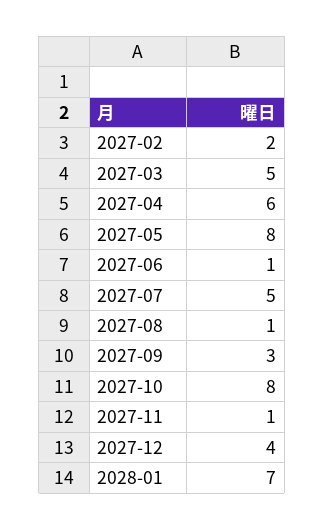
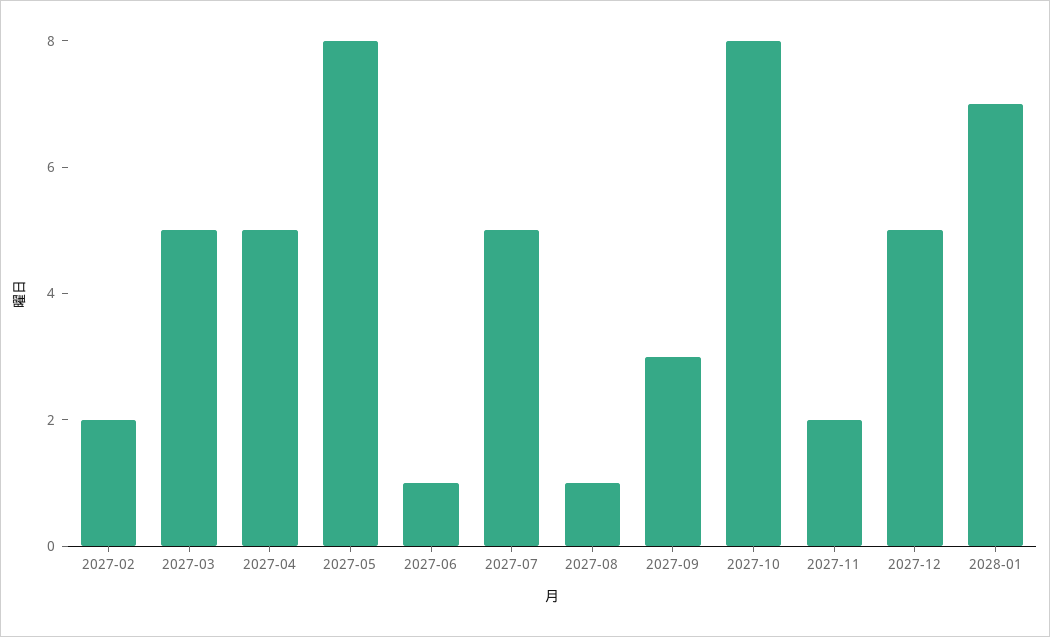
  {
    "2027-02": 2,
    "2027-03": 5,
-   "2027-04": 6,
+   "2027-04": 5,
    "2027-05": 8,
    "2027-06": 1,
    "2027-07": 5,
    "2027-08": 1,
    "2027-09": 3,
    "2027-10": 8,
-   "2027-11": 1,
+   "2027-11": 2,
-   "2027-12": 4,
+   "2027-12": 5,
    "2028-01": 7
  }

